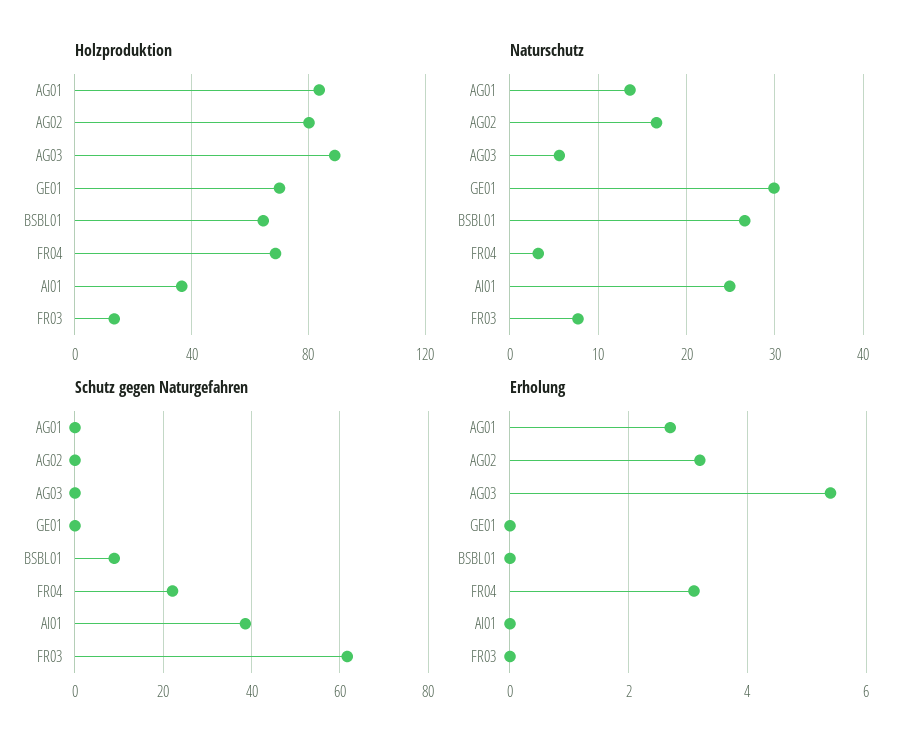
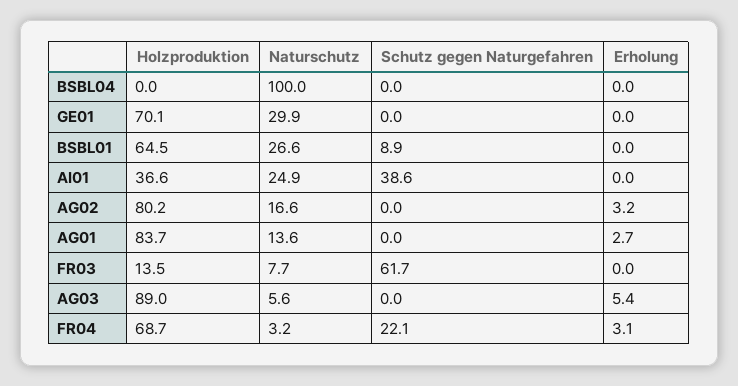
  {
    "Holzproduktion": {
      "AG01": 83.7,
      "AG02": 80.2,
      "AG03": 89,
      "GE01": 70.1,
      "BSBL01": 64.5,
      "FR04": 68.7,
      "AI01": 36.6,
-     "FR03": 13.5
+     "FR03": 13.5,
+     "BSBL04": 0
    },
    "Naturschutz": {
      "AG01": 13.6,
      "AG02": 16.6,
      "AG03": 5.6,
      "GE01": 29.9,
      "BSBL01": 26.6,
      "FR04": 3.2,
      "AI01": 24.9,
-     "FR03": 7.7
+     "FR03": 7.7,
+     "BSBL04": 100
    },
    "Schutz gegen Naturgefahren": {
      "AG01": 0,
      "AG02": 0,
      "AG03": 0,
      "GE01": 0,
      "BSBL01": 8.9,
      "FR04": 22.1,
      "AI01": 38.6,
-     "FR03": 61.7
+     "FR03": 61.7,
+     "BSBL04": 0
    },
    "Erholung": {
      "AG01": 2.7,
      "AG02": 3.2,
      "AG03": 5.4,
      "GE01": 0,
      "BSBL01": 0,
      "FR04": 3.1,
      "AI01": 0,
-     "FR03": 0
+     "FR03": 0,
+     "BSBL04": 0
    }
  }

